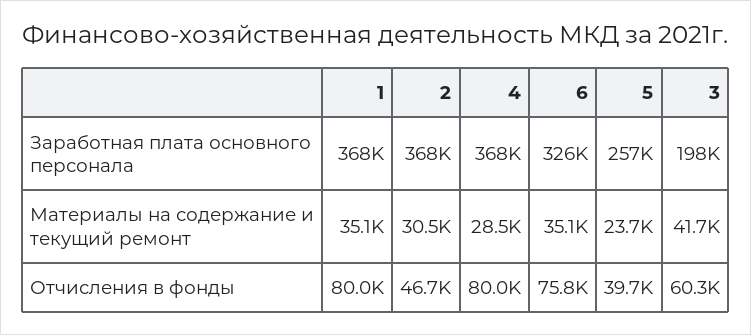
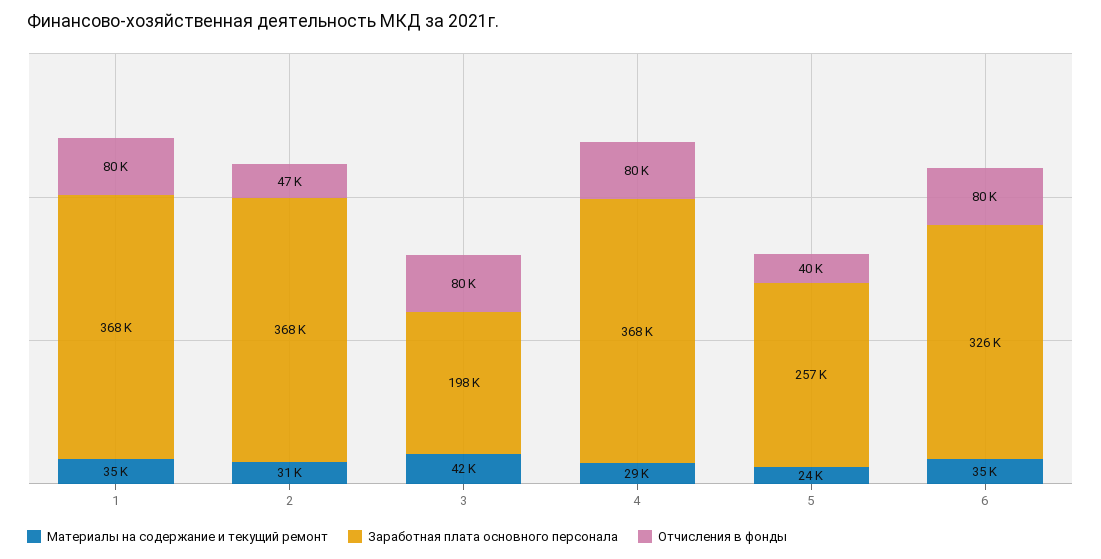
  {
    "Заработная плата основного персонала": {
      "1": 368000,
      "2": 368000,
      "4": 368000,
      "6": 326000,
      "5": 257000,
      "3": 198000
    },
    "Материалы на содержание и текущий ремонт": {
      "1": 35100,
      "2": 30500,
      "4": 28500,
      "6": 35100,
      "5": 23700,
      "3": 41700
    },
    "Отчисления в фонды": {
      "1": 80000,
      "2": 46700,
      "4": 80000,
-     "6": 75800,
+     "6": 80000,
      "5": 39700,
-     "3": 60300
+     "3": 80000
    }
  }

